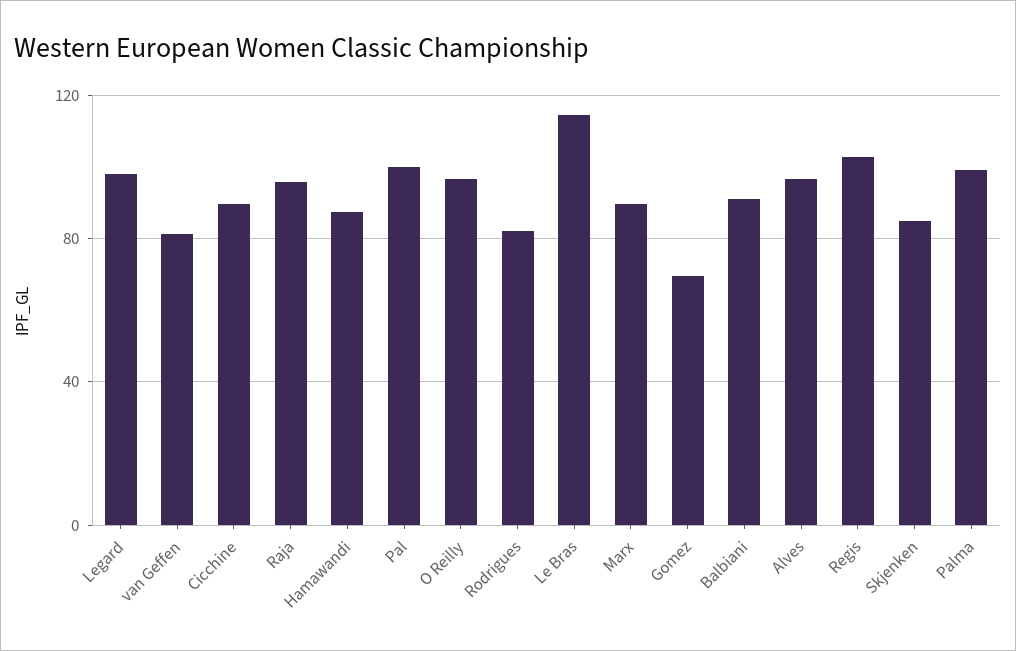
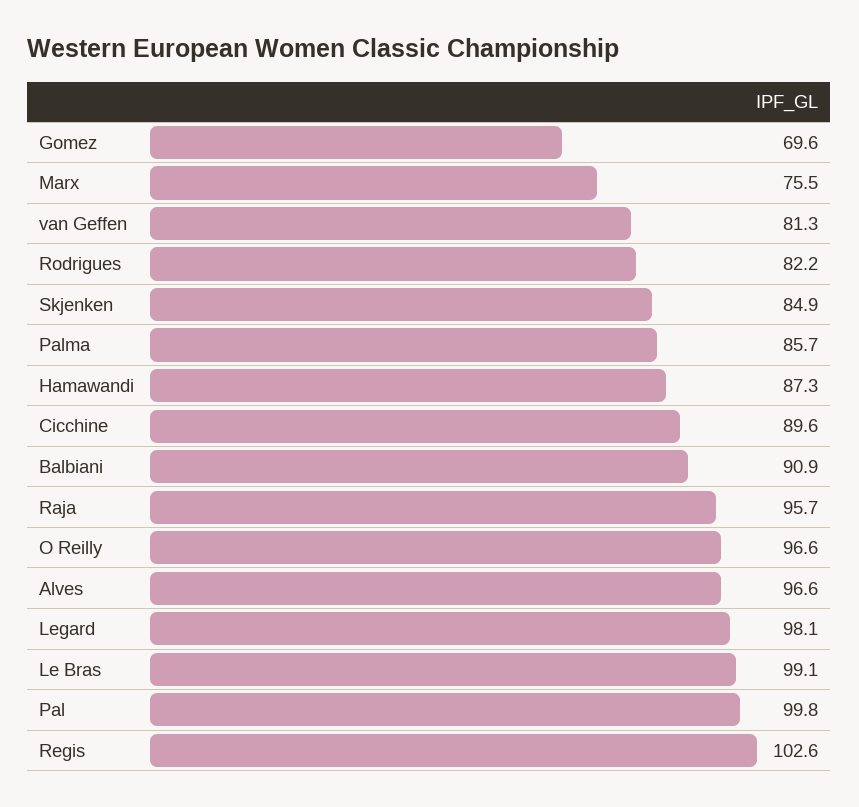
  {
    "Legard": 98.1,
    "van Geffen": 81.3,
    "Cicchine": 89.6,
    "Raja": 95.7,
    "Hamawandi": 87.3,
    "Pal": 99.8,
    "O Reilly": 96.6,
    "Rodrigues": 82.2,
-   "Le Bras": 115,
+   "Le Bras": 99.1,
-   "Marx": 90,
+   "Marx": 75.5,
    "Gomez": 69.6,
    "Balbiani": 90.9,
    "Alves": 96.6,
    "Regis": 102.6,
    "Skjenken": 84.9,
-   "Palma": 100
+   "Palma": 85.7
  }

